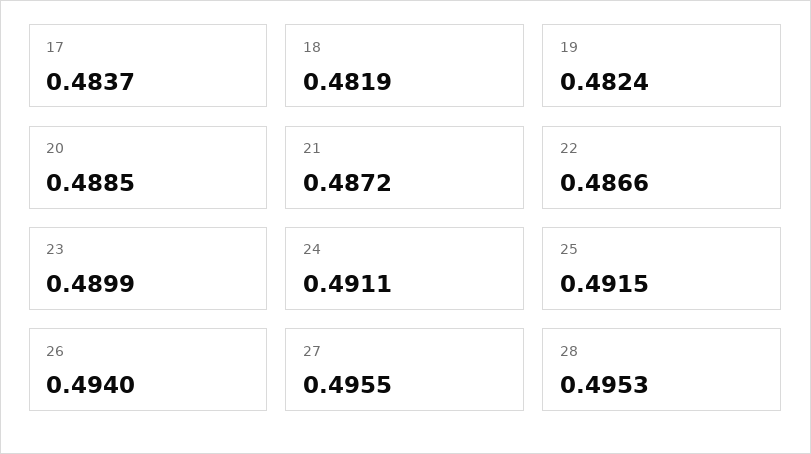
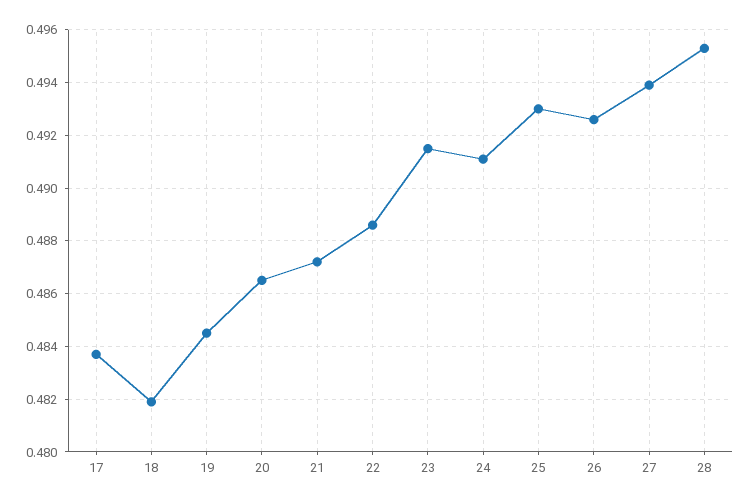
  {
    "17": 0.4837,
    "18": 0.4819,
-   "19": 0.4824,
+   "19": 0.4845,
-   "20": 0.4885,
+   "20": 0.4865,
    "21": 0.4872,
-   "22": 0.4866,
+   "22": 0.4885,
-   "23": 0.4899,
+   "23": 0.4915,
    "24": 0.4911,
-   "25": 0.4915,
+   "25": 0.493,
-   "26": 0.494,
+   "26": 0.4925,
-   "27": 0.4955,
+   "27": 0.494,
    "28": 0.4953
  }

